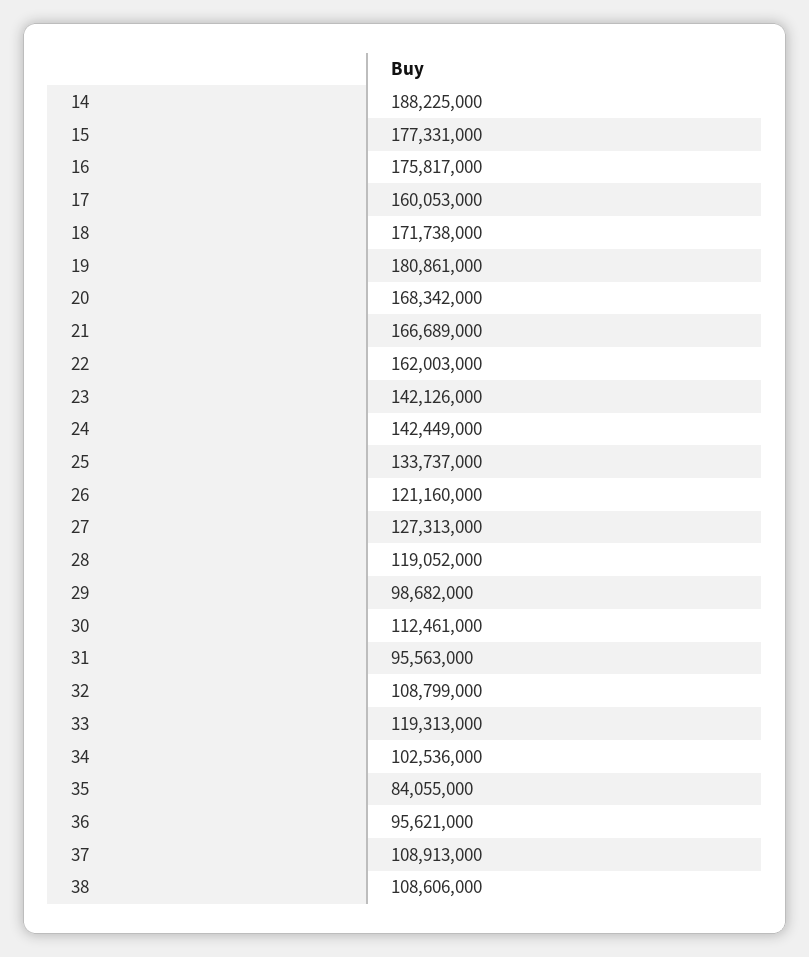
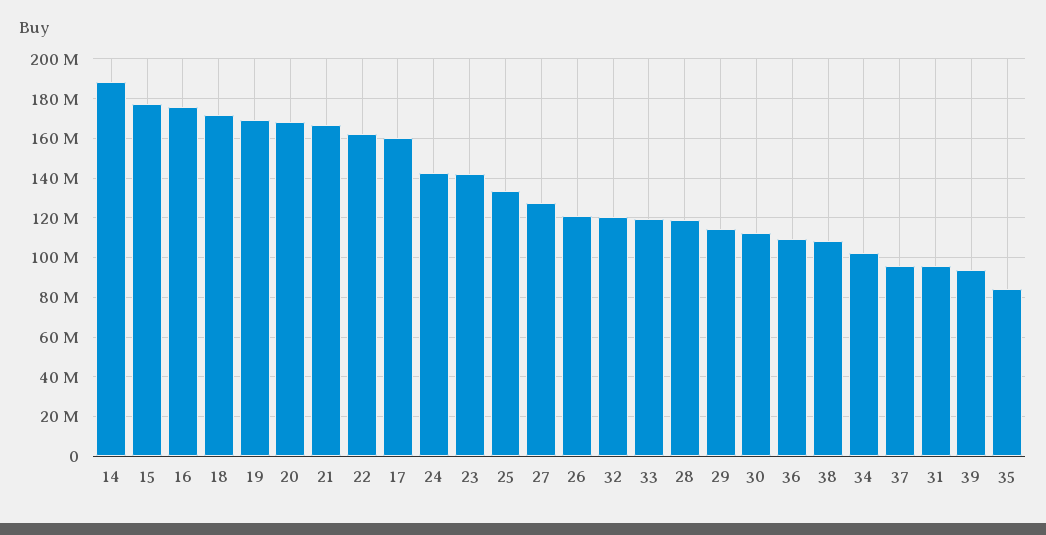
  {
    "14": 188225000,
    "15": 177331000,
    "16": 175817000,
    "17": 160053000,
    "18": 171738000,
-   "19": 180861000,
+   "19": 170000000,
    "20": 168342000,
    "21": 166689000,
    "22": 162003000,
    "23": 142126000,
    "24": 142449000,
    "25": 133737000,
    "26": 121160000,
    "27": 127313000,
    "28": 119052000,
-   "29": 98682000,
+   "29": 115000000,
    "30": 112461000,
    "31": 95563000,
-   "32": 108799000,
+   "32": 120000000,
    "33": 119313000,
    "34": 102536000,
    "35": 84055000,
-   "36": 95621000,
+   "36": 110000000,
-   "37": 108913000,
+   "37": 95000000,
-   "38": 108606000
+   "38": 108606000,
+   "39": 95000000
  }

